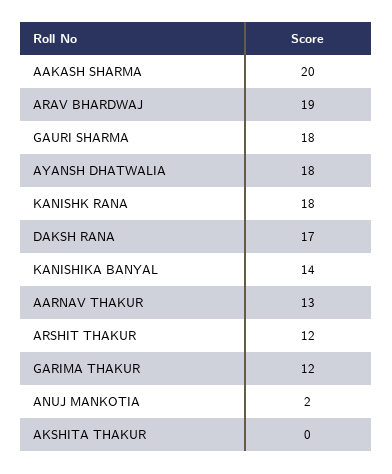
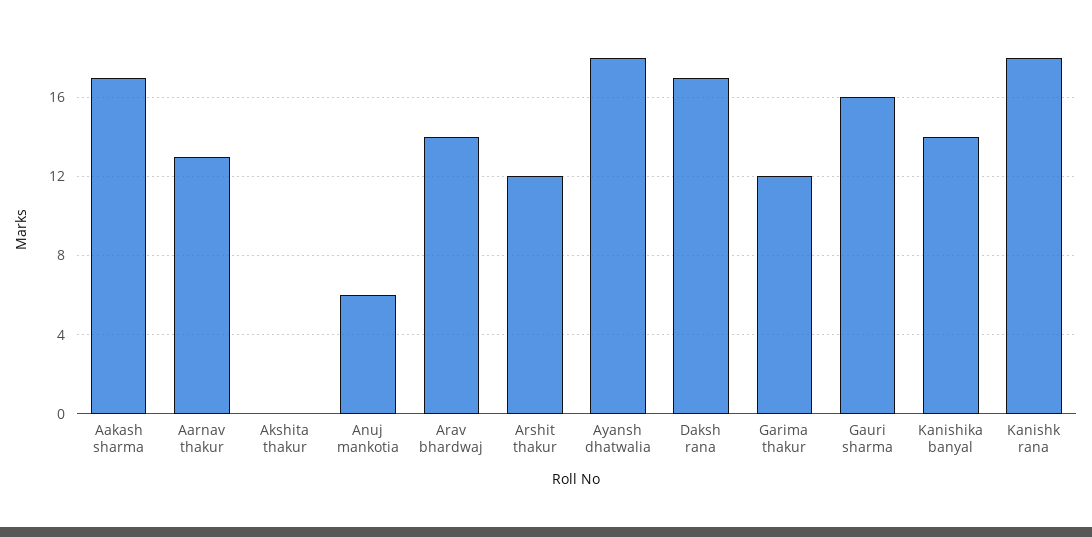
  {
-   "AAKASH SHARMA": 20,
+   "AAKASH SHARMA": 17,
-   "ARAV BHARDWAJ": 19,
+   "ARAV BHARDWAJ": 14,
-   "GAURI SHARMA": 18,
+   "GAURI SHARMA": 16,
    "AYANSH DHATWALIA": 18,
    "KANISHK RANA": 18,
    "DAKSH RANA": 17,
    "KANISHIKA BANYAL": 14,
    "AARNAV THAKUR": 13,
    "ARSHIT THAKUR": 12,
    "GARIMA THAKUR": 12,
-   "ANUJ MANKOTIA": 2,
+   "ANUJ MANKOTIA": 6,
    "AKSHITA THAKUR": 0
  }

